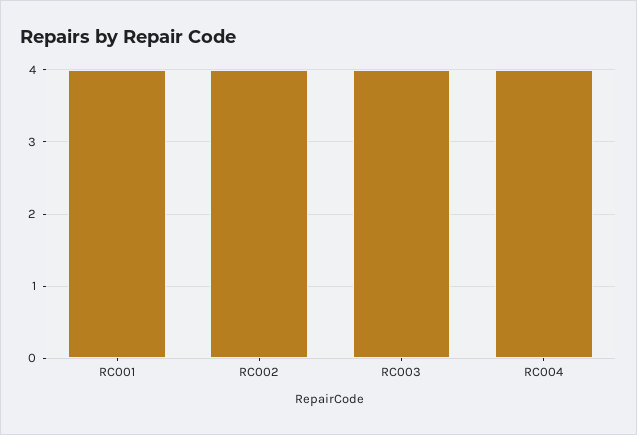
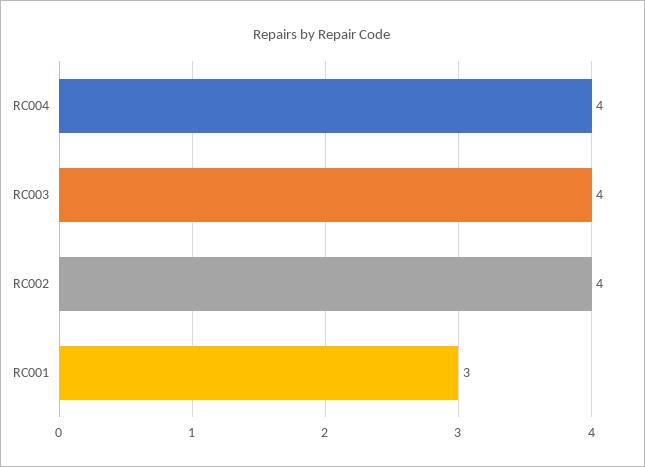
  {
-   "RC001": 4,
+   "RC001": 3,
    "RC002": 4,
    "RC003": 4,
    "RC004": 4
  }

